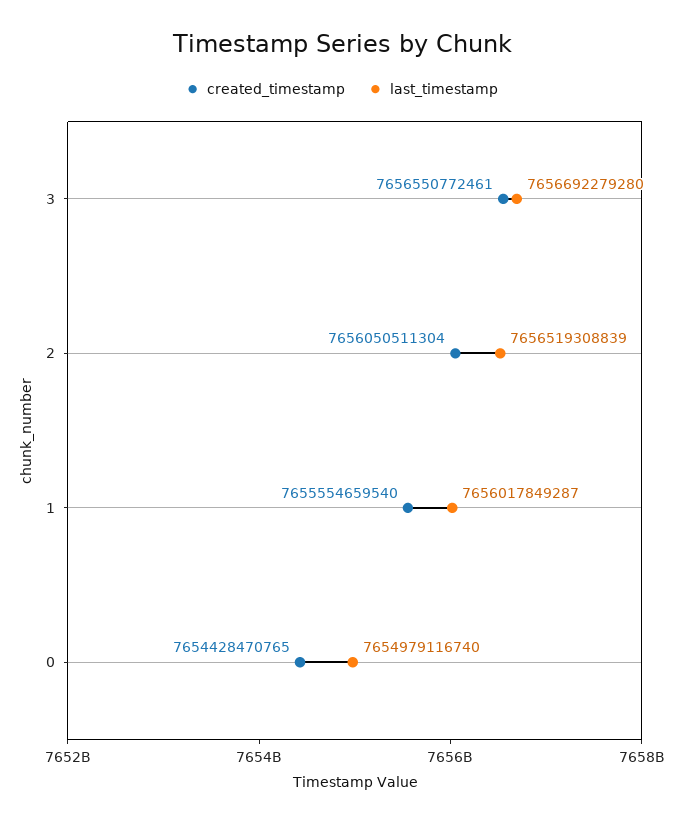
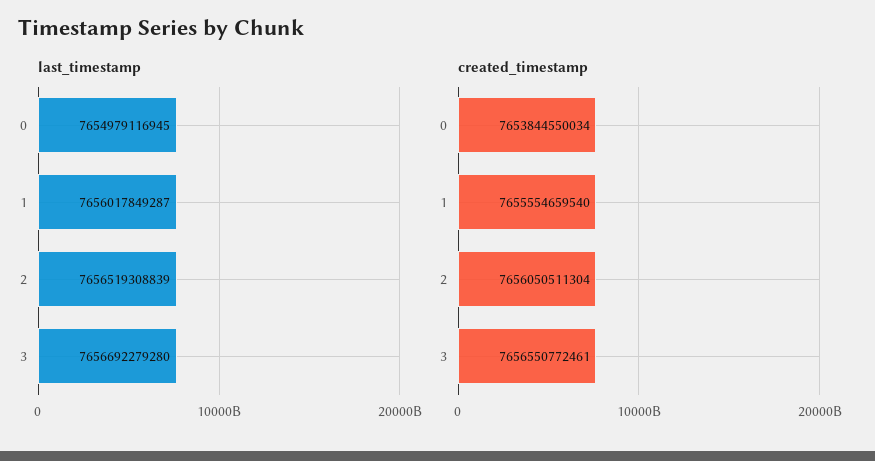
  {
    "created_timestamp": {
      "3": 7656550772461,
      "2": 7656050511304,
      "1": 7655554659540,
-     "0": 7654428470765
+     "0": 7653844550034
    },
    "last_timestamp": {
      "3": 7656692279280,
      "2": 7656519308839,
      "1": 7656017849287,
-     "0": 7654979116740
+     "0": 7654979116945
    }
  }

